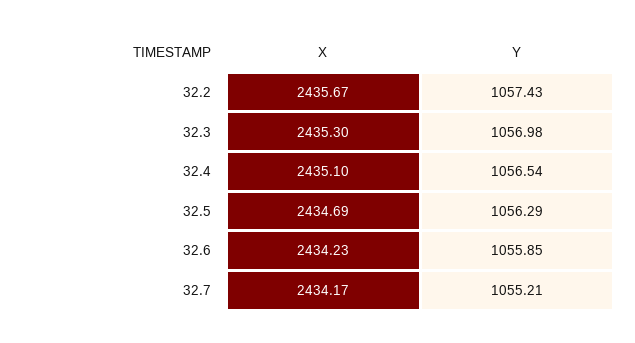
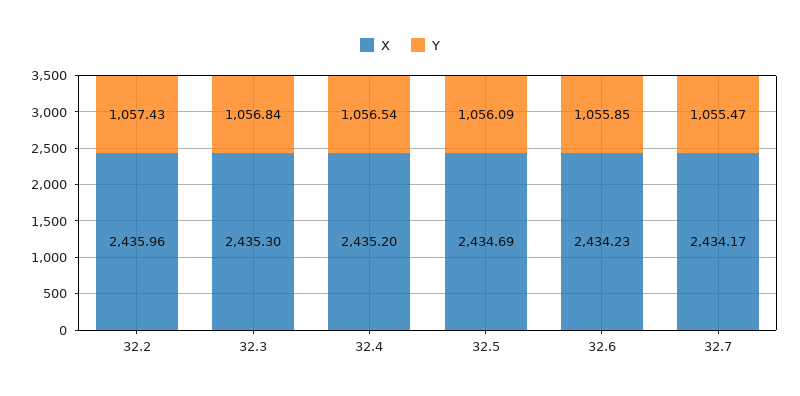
  {
    "X": {
-     "32.2": 2435.67,
+     "32.2": 2435.96,
      "32.3": 2435.3,
-     "32.4": 2435.1,
+     "32.4": 2435.2,
      "32.5": 2434.69,
      "32.6": 2434.23,
      "32.7": 2434.17
    },
    "Y": {
      "32.2": 1057.43,
-     "32.3": 1056.98,
+     "32.3": 1056.84,
      "32.4": 1056.54,
-     "32.5": 1056.29,
+     "32.5": 1056.09,
      "32.6": 1055.85,
-     "32.7": 1055.21
+     "32.7": 1055.47
    }
  }

